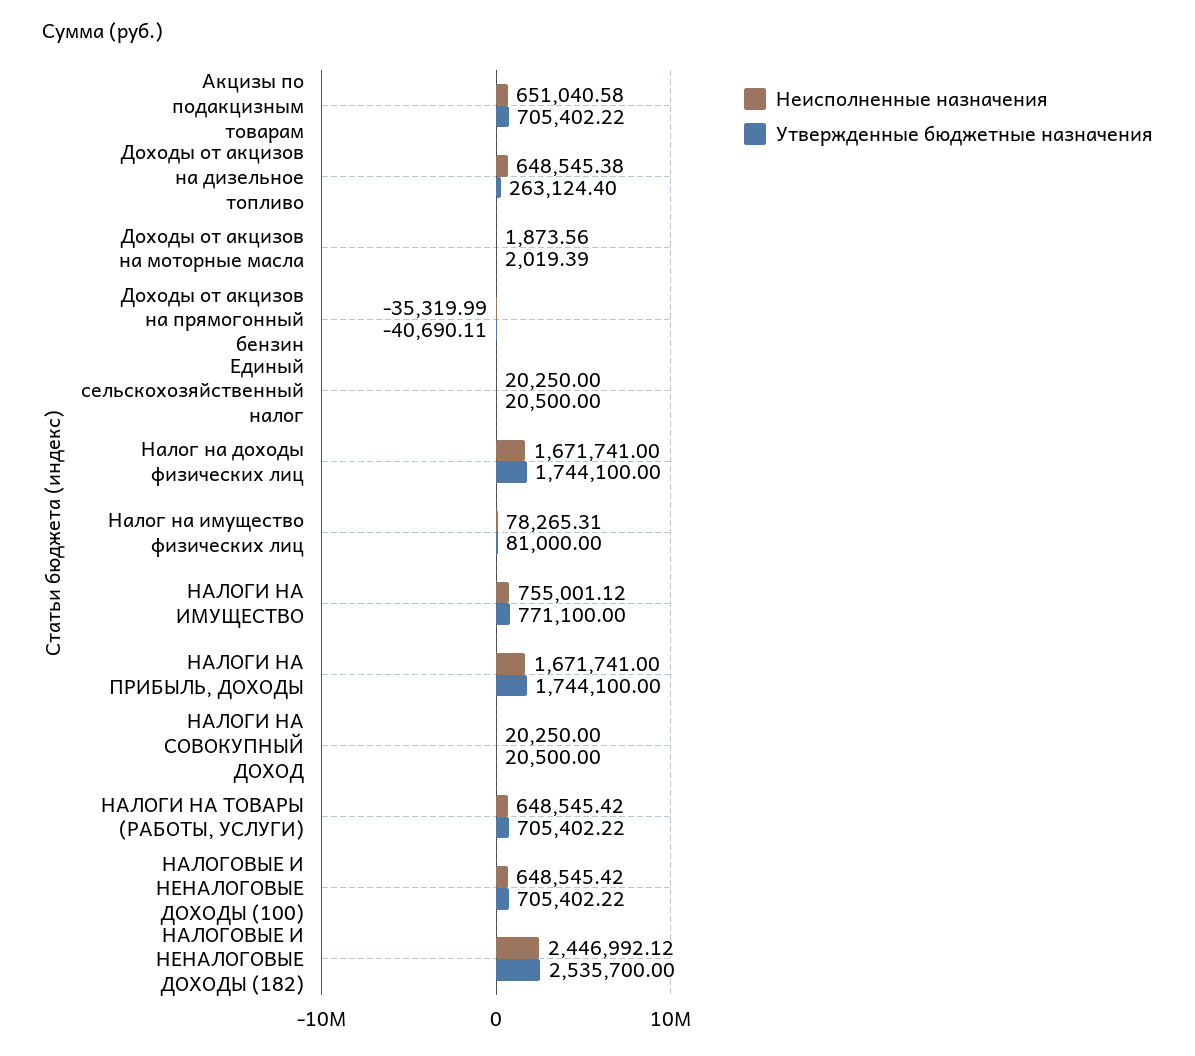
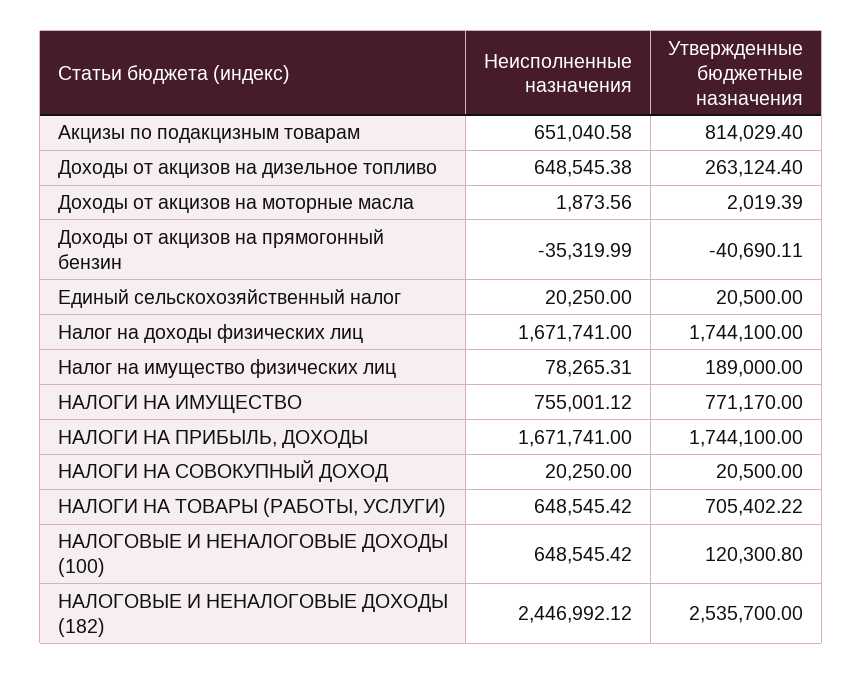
  {
    "Неисполненные назначения": {
      "Акцизы по подакцизным товарам": 651040.58,
      "Доходы от акцизов на дизельное топливо": 648545.38,
      "Доходы от акцизов на моторные масла": 1873.56,
      "Доходы от акцизов на прямогонный бензин": -35319.99,
      "Единый сельскохозяйственный налог": 20250,
      "Налог на доходы физических лиц": 1671741,
      "Налог на имущество физических лиц": 78265.31,
      "НАЛОГИ НА ИМУЩЕСТВО": 755001.12,
      "НАЛОГИ НА ПРИБЫЛЬ, ДОХОДЫ": 1671741,
      "НАЛОГИ НА СОВОКУПНЫЙ ДОХОД": 20250,
      "НАЛОГИ НА ТОВАРЫ (РАБОТЫ, УСЛУГИ)": 648545.42,
      "НАЛОГОВЫЕ И НЕНАЛОГОВЫЕ ДОХОДЫ (100)": 648545.42,
      "НАЛОГОВЫЕ И НЕНАЛОГОВЫЕ ДОХОДЫ (182)": 2446992.12
    },
    "Утвержденные бюджетные назначения": {
-     "Акцизы по подакцизным товарам": 705402.22,
+     "Акцизы по подакцизным товарам": 814029.4,
      "Доходы от акцизов на дизельное топливо": 263124.4,
      "Доходы от акцизов на моторные масла": 2019.39,
      "Доходы от акцизов на прямогонный бензин": -40690.11,
      "Единый сельскохозяйственный налог": 20500,
      "Налог на доходы физических лиц": 1744100,
-     "Налог на имущество физических лиц": 81000,
+     "Налог на имущество физических лиц": 189000,
-     "НАЛОГИ НА ИМУЩЕСТВО": 771100,
+     "НАЛОГИ НА ИМУЩЕСТВО": 771170,
      "НАЛОГИ НА ПРИБЫЛЬ, ДОХОДЫ": 1744100,
      "НАЛОГИ НА СОВОКУПНЫЙ ДОХОД": 20500,
      "НАЛОГИ НА ТОВАРЫ (РАБОТЫ, УСЛУГИ)": 705402.22,
-     "НАЛОГОВЫЕ И НЕНАЛОГОВЫЕ ДОХОДЫ (100)": 705402.22,
+     "НАЛОГОВЫЕ И НЕНАЛОГОВЫЕ ДОХОДЫ (100)": 120300.8,
      "НАЛОГОВЫЕ И НЕНАЛОГОВЫЕ ДОХОДЫ (182)": 2535700
    }
  }

